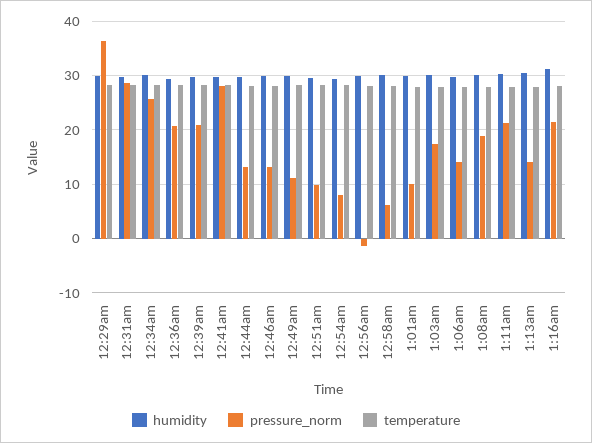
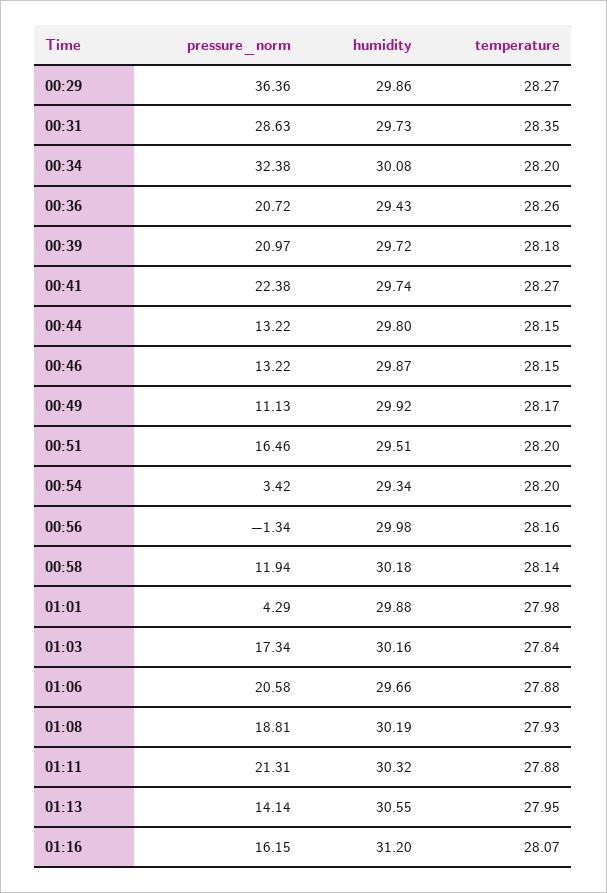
  {
    "humidity": {
      "12:29am": 29.86,
      "12:31am": 29.73,
      "12:34am": 30.08,
      "12:36am": 29.43,
      "12:39am": 29.72,
      "12:41am": 29.74,
      "12:44am": 29.8,
      "12:46am": 29.87,
      "12:49am": 29.92,
      "12:51am": 29.51,
      "12:54am": 29.34,
      "12:56am": 29.98,
      "12:58am": 30.18,
      "1:01am": 29.88,
      "1:03am": 30.16,
      "1:06am": 29.66,
      "1:08am": 30.19,
      "1:11am": 30.32,
      "1:13am": 30.55,
      "1:16am": 31.2
    },
    "pressure_norm": {
      "12:29am": 36.36,
      "12:31am": 28.63,
-     "12:34am": 26,
+     "12:34am": 32.38,
      "12:36am": 20.72,
      "12:39am": 20.97,
-     "12:41am": 28,
+     "12:41am": 22.38,
      "12:44am": 13.22,
      "12:46am": 13.22,
      "12:49am": 11.13,
-     "12:51am": 10,
+     "12:51am": 16.46,
-     "12:54am": 8,
+     "12:54am": 3.42,
      "12:56am": -1.34,
-     "12:58am": 6,
+     "12:58am": 11.94,
-     "1:01am": 10,
+     "1:01am": 4.29,
      "1:03am": 17.34,
-     "1:06am": 14,
+     "1:06am": 20.58,
      "1:08am": 18.81,
      "1:11am": 21.31,
      "1:13am": 14.14,
-     "1:16am": 22
+     "1:16am": 16.15
    },
    "temperature": {
      "12:29am": 28.27,
      "12:31am": 28.35,
      "12:34am": 28.2,
      "12:36am": 28.26,
      "12:39am": 28.18,
      "12:41am": 28.27,
      "12:44am": 28.15,
      "12:46am": 28.15,
      "12:49am": 28.17,
      "12:51am": 28.2,
      "12:54am": 28.2,
      "12:56am": 28.16,
      "12:58am": 28.14,
      "1:01am": 27.98,
      "1:03am": 27.84,
      "1:06am": 27.88,
      "1:08am": 27.93,
      "1:11am": 27.88,
      "1:13am": 27.95,
      "1:16am": 28.07
    }
  }

